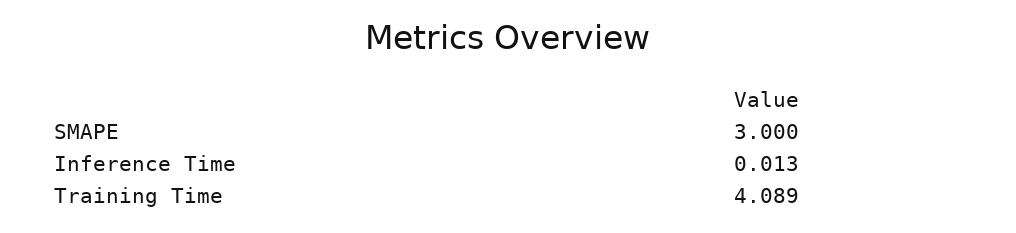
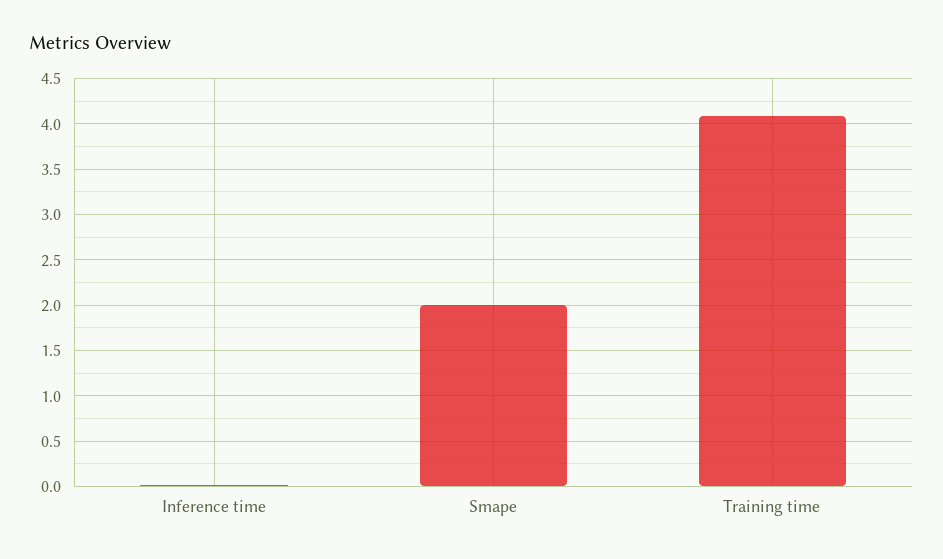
  {
-   "SMAPE": 3,
+   "SMAPE": 2,
    "Inference Time": 0.013,
    "Training Time": 4.089
  }

